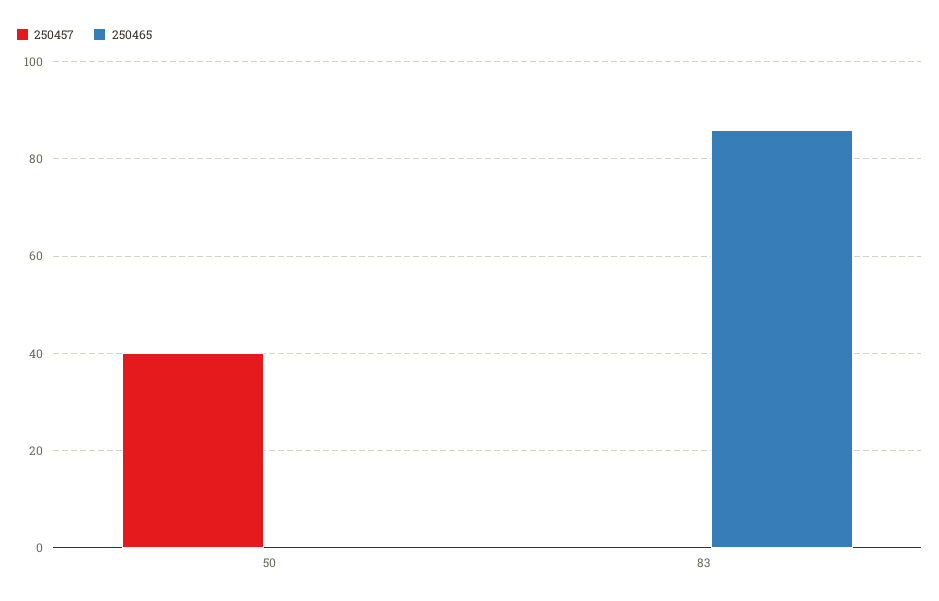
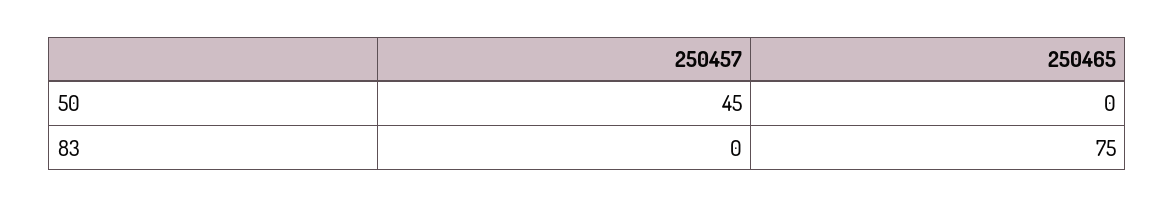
  {
    "250457": {
-     "50": 40,
+     "50": 45,
      "83": 0
    },
    "250465": {
      "50": 0,
-     "83": 85
+     "83": 75
    }
  }

